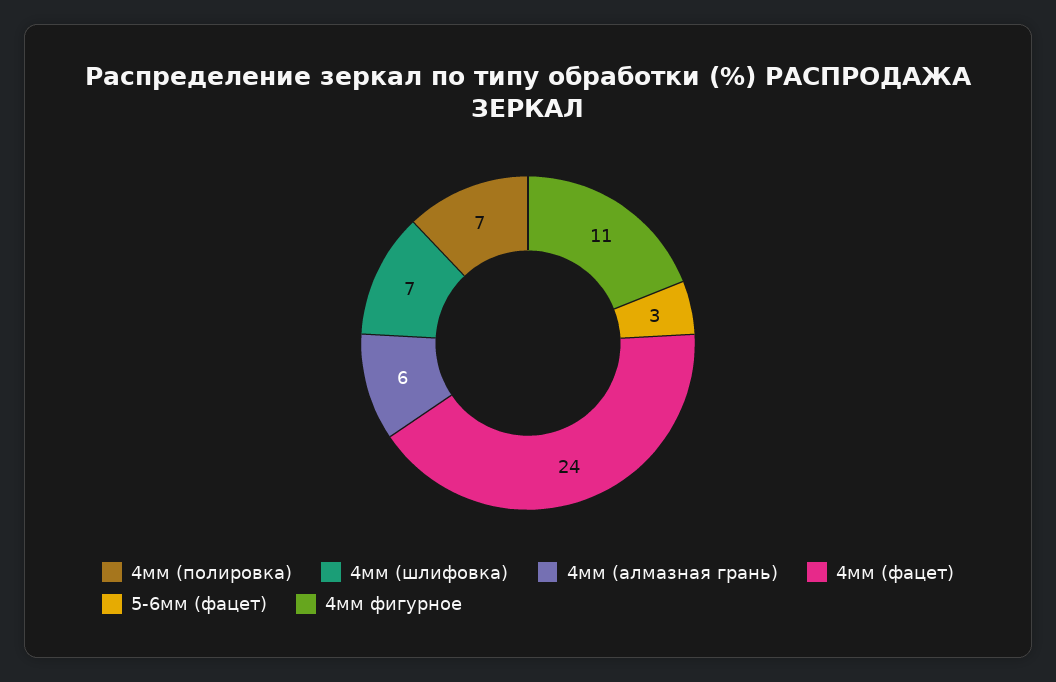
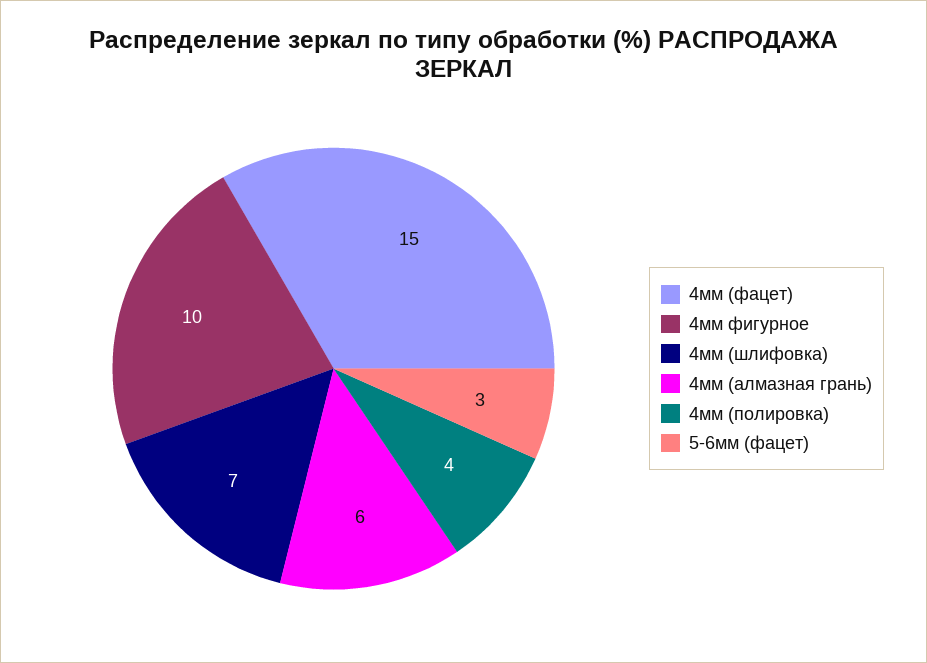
  {
-   "4мм (полировка)": 7,
+   "4мм (полировка)": 4,
    "4мм (шлифовка)": 7,
    "4мм (алмазная грань)": 6,
-   "4мм (фацет)": 24,
+   "4мм (фацет)": 15,
    "5-6мм (фацет)": 3,
-   "4мм фигурное": 11
+   "4мм фигурное": 10
  }

